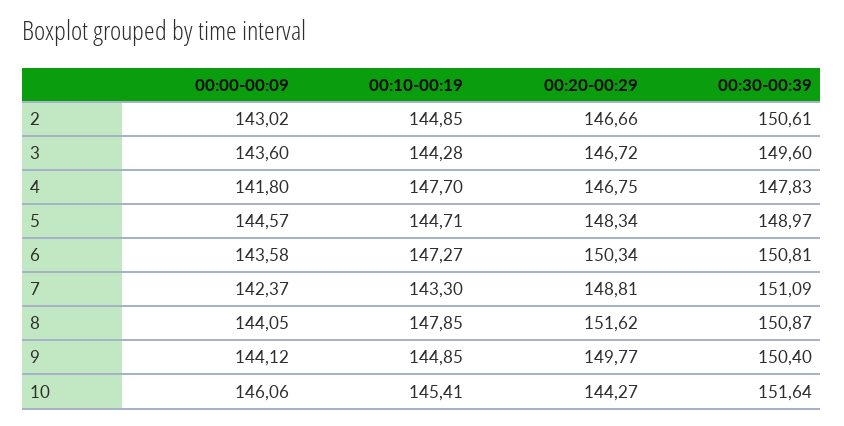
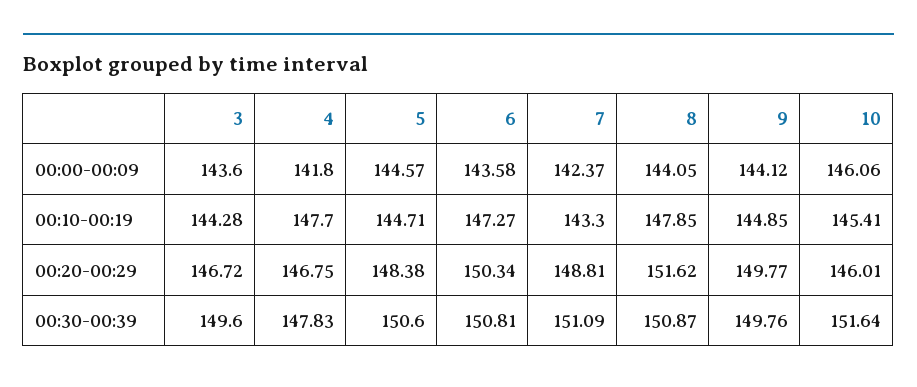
  {
    "00:00-00:09": {
-     "2": 143.02,
      "3": 143.6,
      "4": 141.8,
      "5": 144.57,
      "6": 143.58,
      "7": 142.37,
      "8": 144.05,
      "9": 144.12,
      "10": 146.06
    },
    "00:10-00:19": {
-     "2": 144.85,
      "3": 144.28,
      "4": 147.7,
      "5": 144.71,
      "6": 147.27,
      "7": 143.3,
      "8": 147.85,
      "9": 144.85,
      "10": 145.41
    },
    "00:20-00:29": {
-     "2": 146.66,
      "3": 146.72,
      "4": 146.75,
-     "5": 148.34,
+     "5": 148.38,
      "6": 150.34,
      "7": 148.81,
      "8": 151.62,
      "9": 149.77,
-     "10": 144.27
+     "10": 146.01
    },
    "00:30-00:39": {
-     "2": 150.61,
      "3": 149.6,
      "4": 147.83,
-     "5": 148.97,
+     "5": 150.6,
      "6": 150.81,
      "7": 151.09,
      "8": 150.87,
-     "9": 150.4,
+     "9": 149.76,
      "10": 151.64
    }
  }

